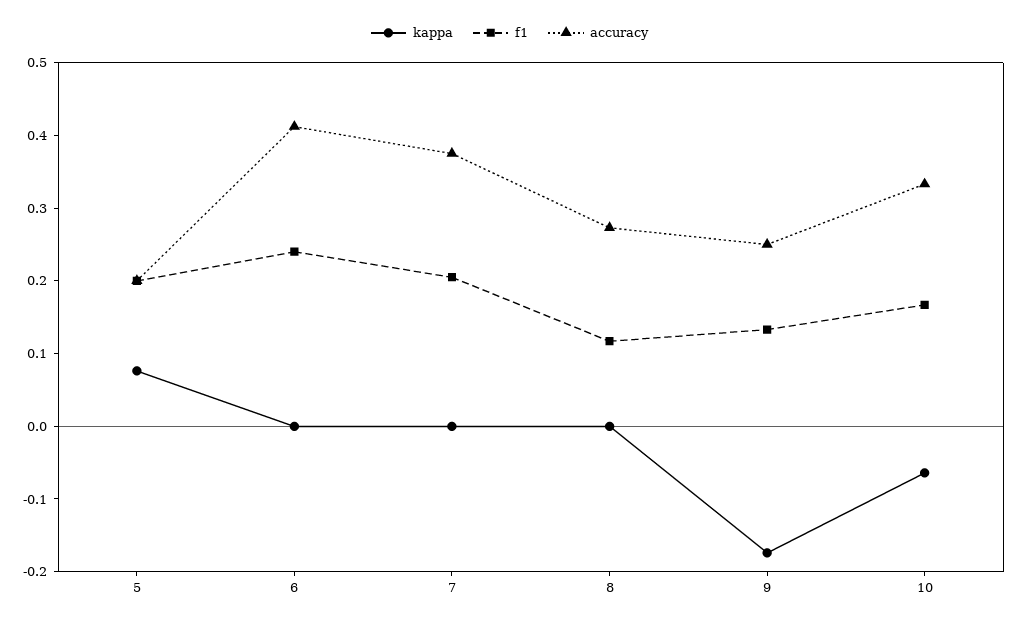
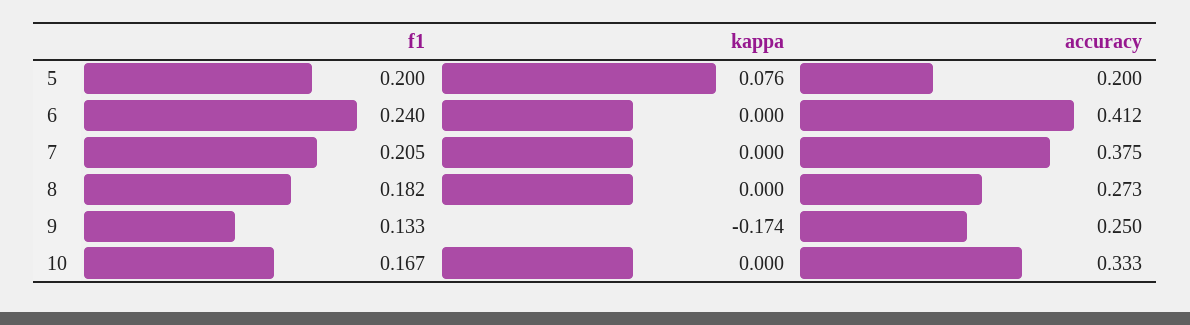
  {
    "kappa": {
      "5": 0.076,
      "6": 0,
      "7": 0,
      "8": 0,
      "9": -0.174,
-     "10": -0.06
+     "10": 0
    },
    "f1": {
      "5": 0.2,
      "6": 0.24,
      "7": 0.205,
-     "8": 0.12,
+     "8": 0.182,
      "9": 0.133,
      "10": 0.167
    },
    "accuracy": {
      "5": 0.2,
      "6": 0.412,
      "7": 0.375,
      "8": 0.273,
      "9": 0.25,
      "10": 0.333
    }
  }

